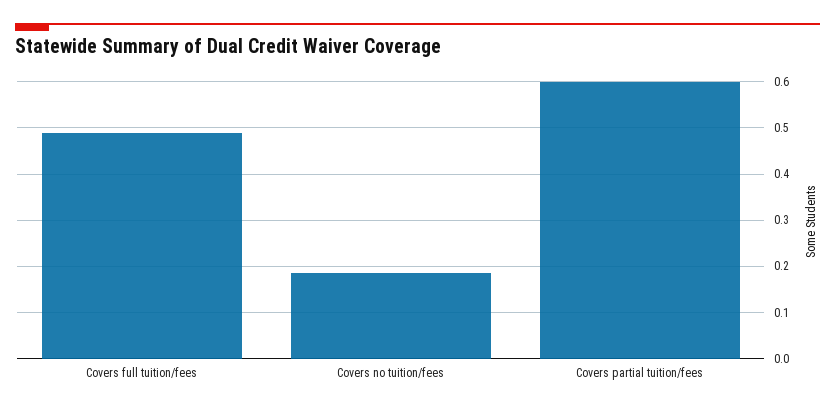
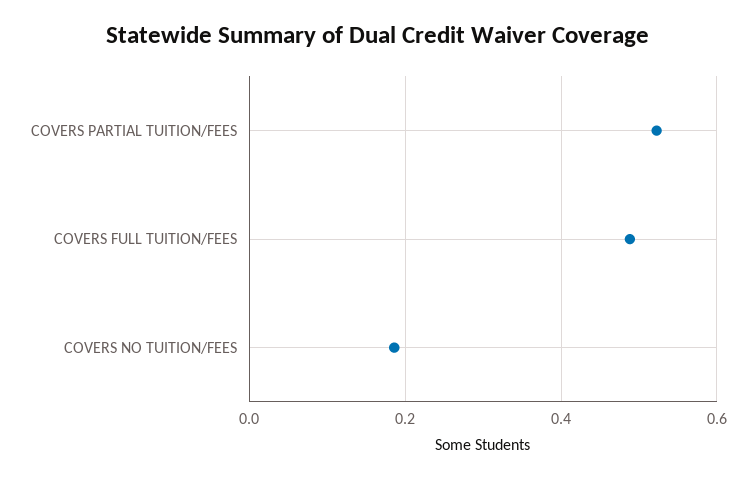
  {
    "Covers full tuition/fees": 0.48,
    "Covers no tuition/fees": 0.18,
-   "Covers partial tuition/fees": 0.6
+   "Covers partial tuition/fees": 0.52
  }

